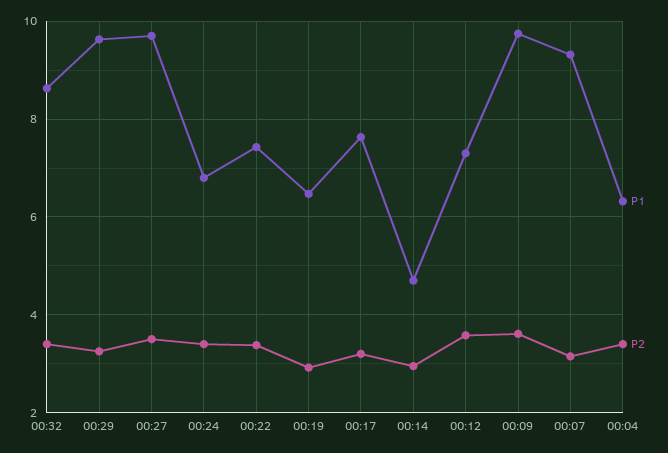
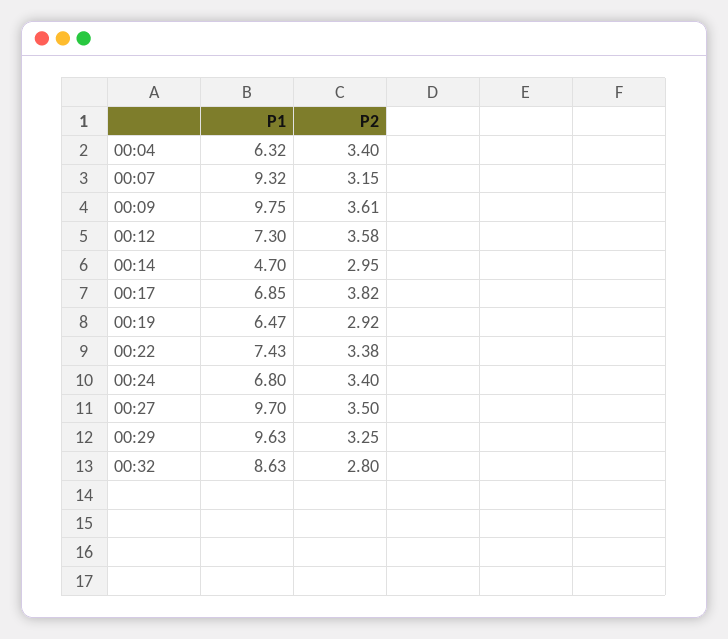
  {
    "P1": {
      "00:32": 8.63,
      "00:29": 9.63,
      "00:27": 9.7,
      "00:24": 6.8,
      "00:22": 7.43,
      "00:19": 6.47,
-     "00:17": 7.6,
+     "00:17": 6.85,
      "00:14": 4.7,
      "00:12": 7.3,
      "00:09": 9.75,
      "00:07": 9.32,
      "00:04": 6.32
    },
    "P2": {
-     "00:32": 3.4,
+     "00:32": 2.8,
      "00:29": 3.25,
      "00:27": 3.5,
      "00:24": 3.4,
      "00:22": 3.38,
      "00:19": 2.92,
-     "00:17": 3.2,
+     "00:17": 3.82,
      "00:14": 2.95,
      "00:12": 3.58,
      "00:09": 3.61,
      "00:07": 3.15,
      "00:04": 3.4
    }
  }

